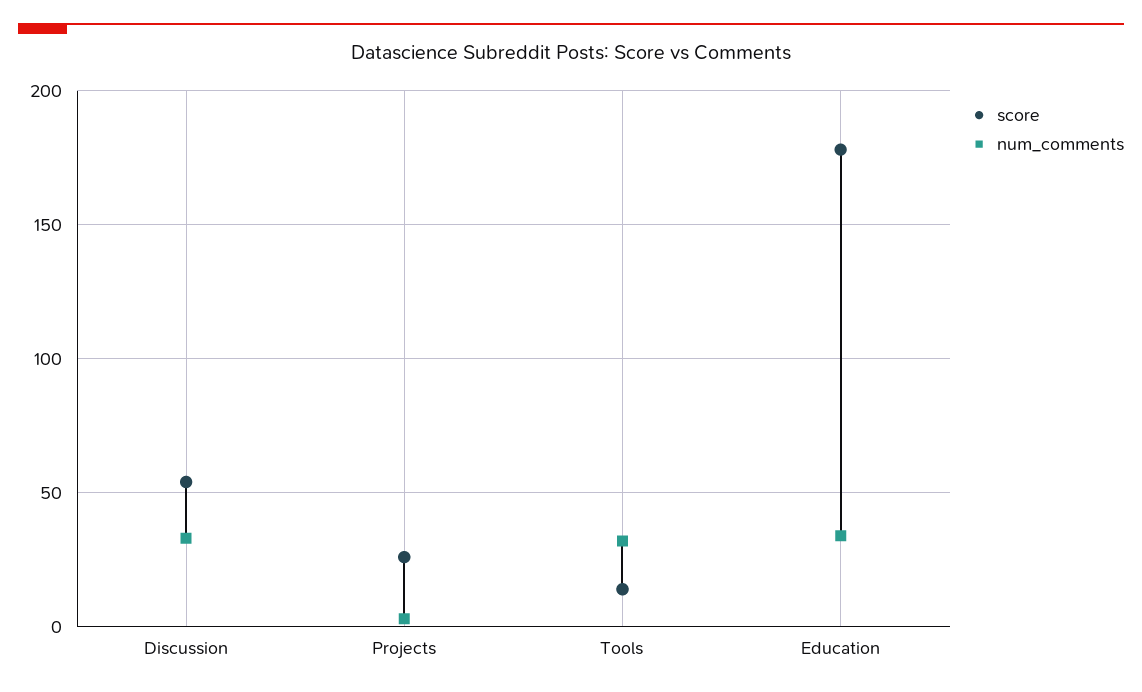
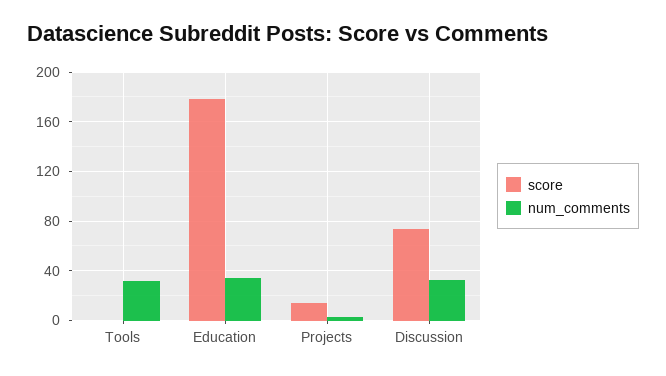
  {
    "score": {
-     "Discussion": 55,
+     "Discussion": 75,
-     "Projects": 25,
+     "Projects": 15,
-     "Tools": 15,
+     "Tools": 0,
      "Education": 180
    },
    "num_comments": {
      "Discussion": 35,
      "Projects": 5,
      "Tools": 30,
      "Education": 35
    }
  }

